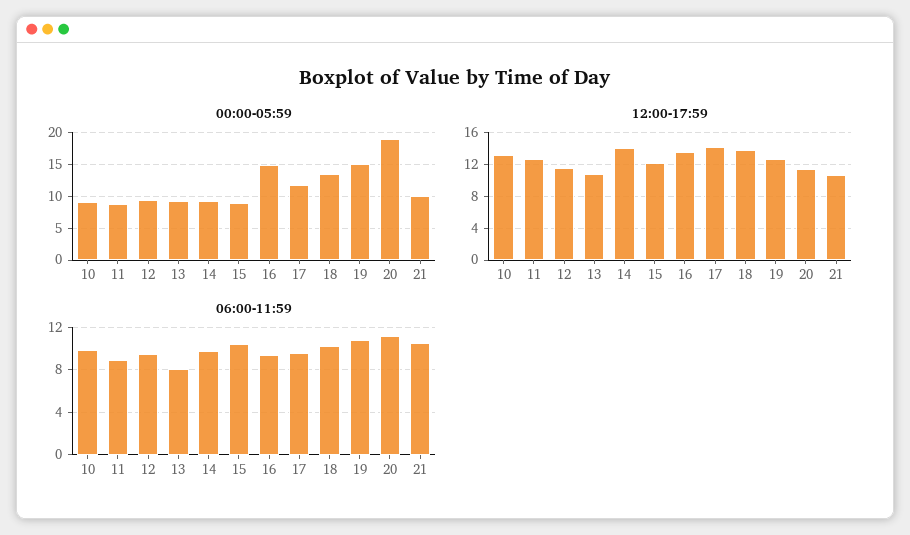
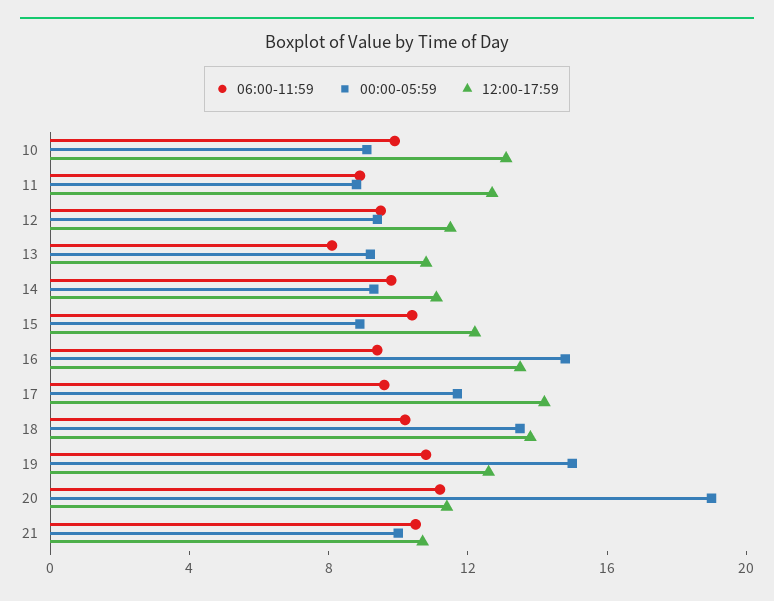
  {
    "00:00-05:59": {
      "10": 9,
      "11": 9,
      "12": 9,
      "13": 9,
      "14": 9,
      "15": 9,
      "16": 15,
      "17": 12,
      "18": 14,
      "19": 15,
      "20": 19,
      "21": 10
    },
    "12:00-17:59": {
      "10": 13,
      "11": 13,
      "12": 12,
      "13": 11,
-     "14": 14,
+     "14": 11,
      "15": 12,
      "16": 14,
      "17": 14,
      "18": 14,
      "19": 13,
      "20": 11,
      "21": 11
    },
    "06:00-11:59": {
      "10": 10,
      "11": 9,
      "12": 10,
      "13": 8,
      "14": 10,
      "15": 10,
      "16": 9,
      "17": 10,
      "18": 10,
      "19": 11,
      "20": 11,
      "21": 11
    }
  }

